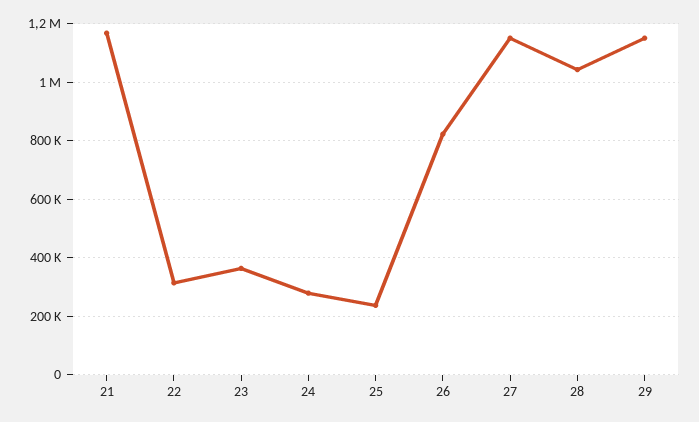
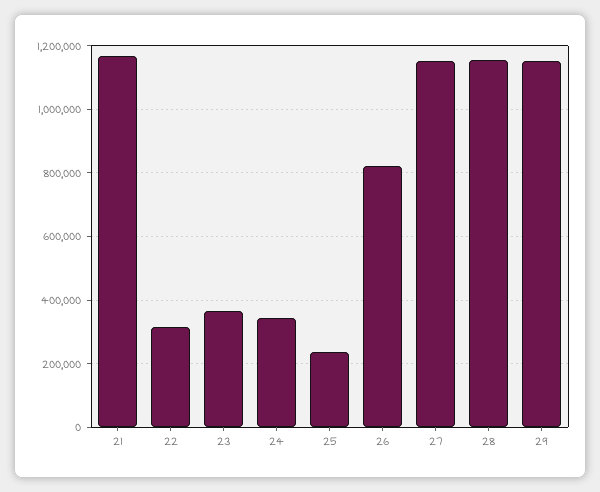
  {
    "21": 1160000,
    "22": 320000,
    "23": 360000,
-   "24": 275000,
+   "24": 340000,
    "25": 240000,
    "26": 820000,
    "27": 1160000,
-   "28": 1050000,
+   "28": 1160000,
    "29": 1160000
  }

